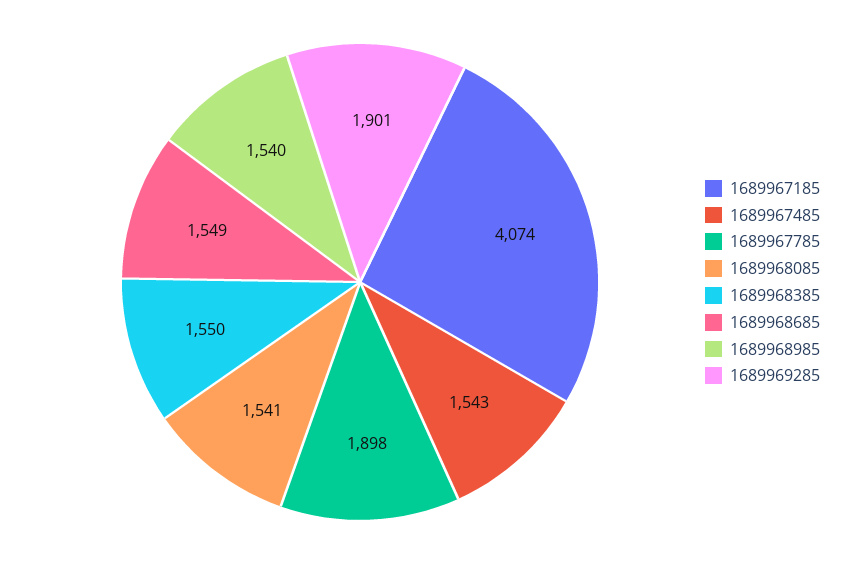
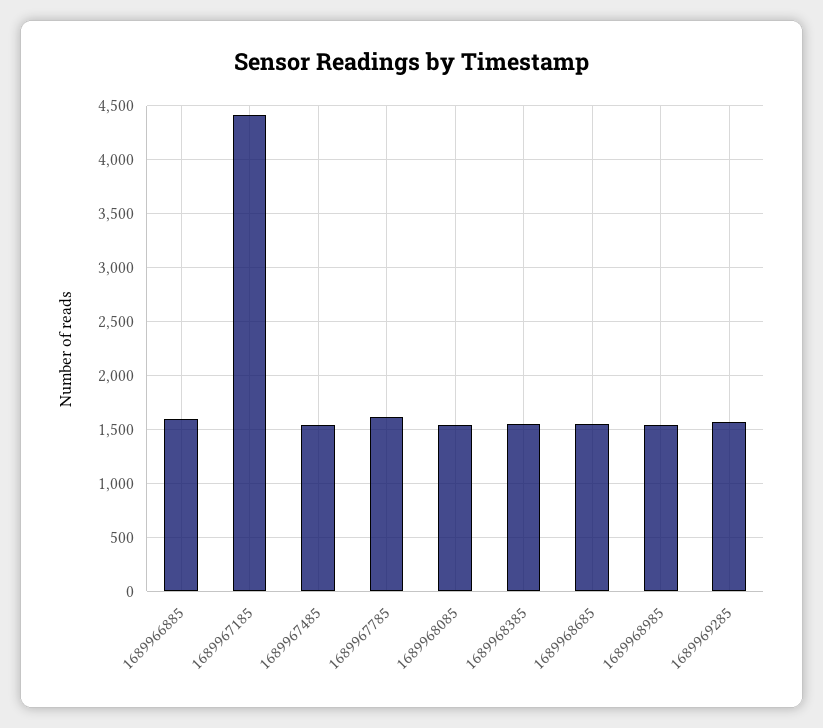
  {
-   "1689967185": 4074,
+   "1689967185": 4400,
    "1689967485": 1543,
-   "1689967785": 1898,
+   "1689967785": 1600,
    "1689968085": 1541,
    "1689968385": 1550,
    "1689968685": 1549,
    "1689968985": 1540,
-   "1689969285": 1901
+   "1689969285": 1600,
+   "1689966885": 1600
  }

